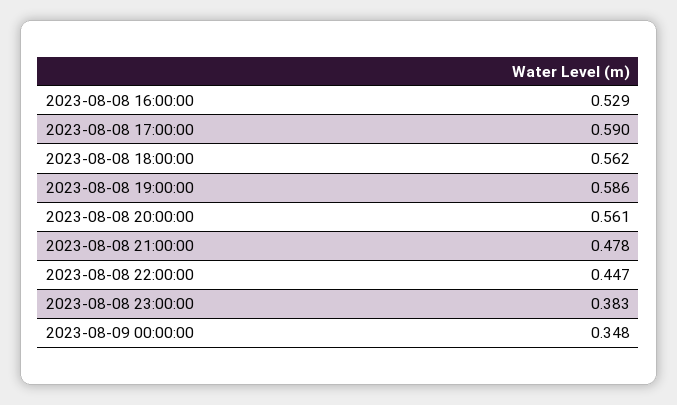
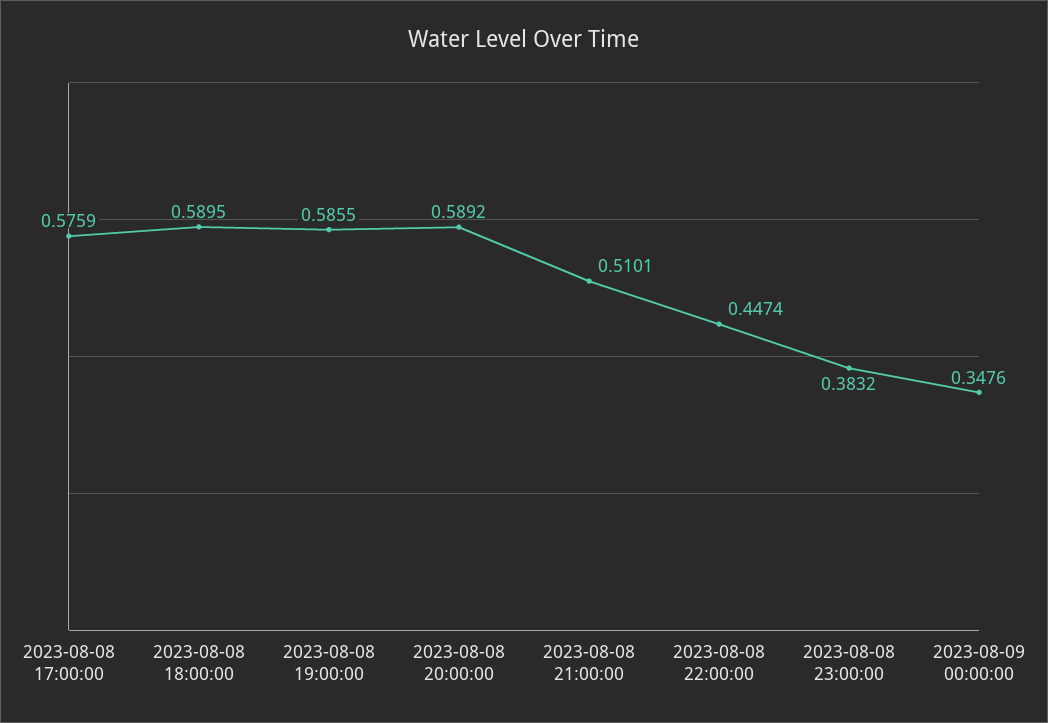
  {
-   "2023-08-08 16:00:00": 0.529,
-   "2023-08-08 17:00:00": 0.59,
+   "2023-08-08 17:00:00": 0.5759,
-   "2023-08-08 18:00:00": 0.562,
+   "2023-08-08 18:00:00": 0.5895,
    "2023-08-08 19:00:00": 0.5855,
-   "2023-08-08 20:00:00": 0.561,
+   "2023-08-08 20:00:00": 0.5892,
-   "2023-08-08 21:00:00": 0.478,
+   "2023-08-08 21:00:00": 0.5101,
    "2023-08-08 22:00:00": 0.4474,
    "2023-08-08 23:00:00": 0.3832,
    "2023-08-09 00:00:00": 0.3476
  }

